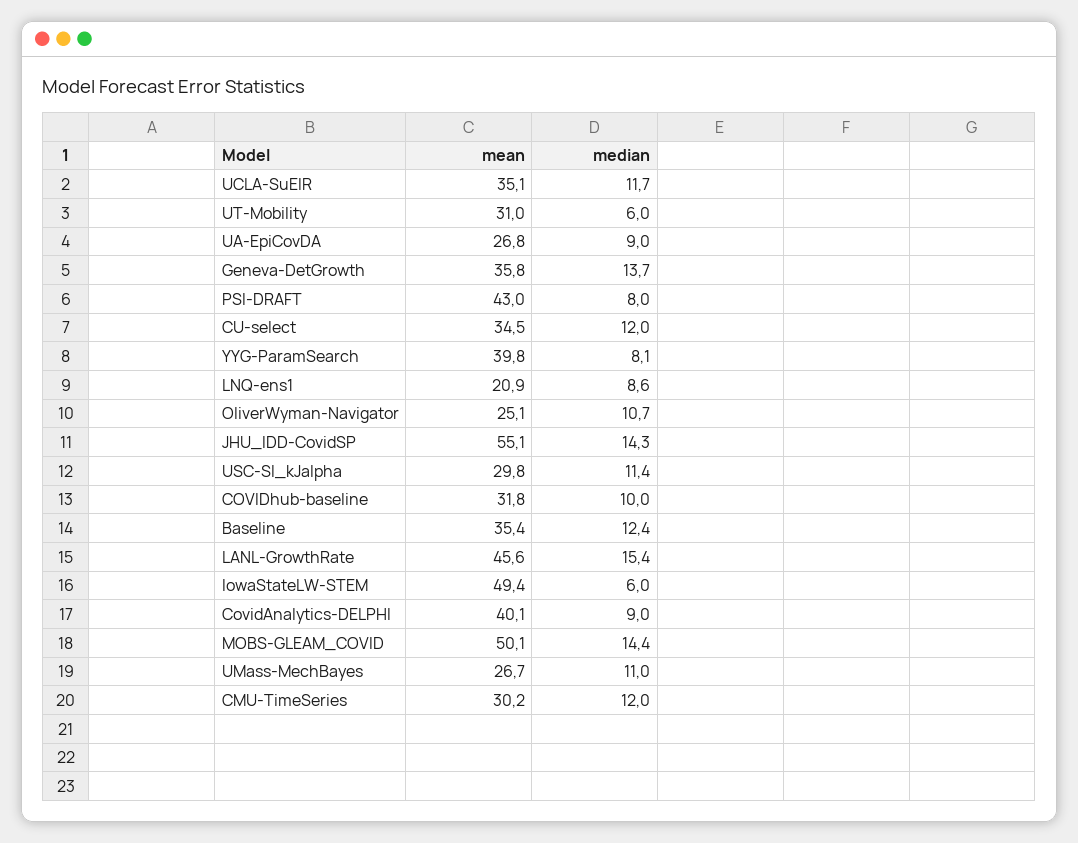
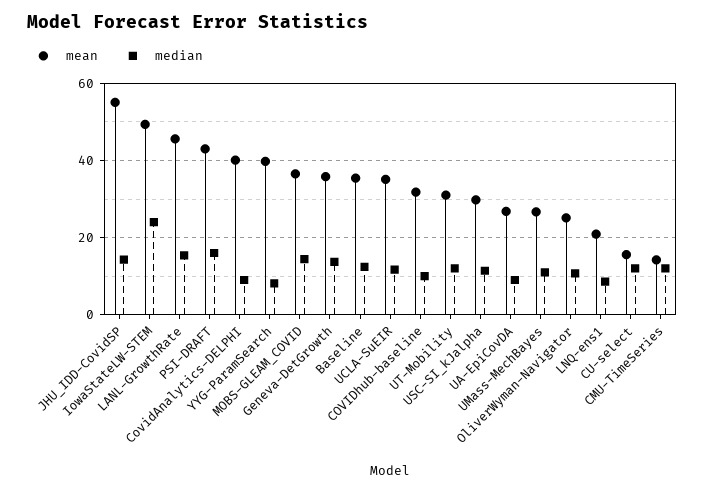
  {
    "mean": {
      "UCLA-SuEIR": 35.1,
      "UT-Mobility": 31,
      "UA-EpiCovDA": 26.8,
      "Geneva-DetGrowth": 35.8,
      "PSI-DRAFT": 43,
-     "CU-select": 34.5,
+     "CU-select": 16,
      "YYG-ParamSearch": 39.8,
      "LNQ-ens1": 20.9,
      "OliverWyman-Navigator": 25.1,
      "JHU_IDD-CovidSP": 55.1,
      "USC-SI_kJalpha": 29.8,
      "COVIDhub-baseline": 31.8,
      "Baseline": 35.4,
      "LANL-GrowthRate": 45.6,
      "IowaStateLW-STEM": 49.4,
      "CovidAnalytics-DELPHI": 40.1,
-     "MOBS-GLEAM_COVID": 50.1,
+     "MOBS-GLEAM_COVID": 36,
      "UMass-MechBayes": 26.7,
-     "CMU-TimeSeries": 30.2
+     "CMU-TimeSeries": 14
    },
    "median": {
      "UCLA-SuEIR": 11.7,
-     "UT-Mobility": 6,
+     "UT-Mobility": 12,
      "UA-EpiCovDA": 9,
      "Geneva-DetGrowth": 13.7,
-     "PSI-DRAFT": 8,
+     "PSI-DRAFT": 16,
      "CU-select": 12,
      "YYG-ParamSearch": 8.1,
      "LNQ-ens1": 8.6,
      "OliverWyman-Navigator": 10.7,
      "JHU_IDD-CovidSP": 14.3,
      "USC-SI_kJalpha": 11.4,
      "COVIDhub-baseline": 10,
      "Baseline": 12.4,
      "LANL-GrowthRate": 15.4,
-     "IowaStateLW-STEM": 6,
+     "IowaStateLW-STEM": 24,
      "CovidAnalytics-DELPHI": 9,
      "MOBS-GLEAM_COVID": 14.4,
      "UMass-MechBayes": 11,
      "CMU-TimeSeries": 12
    }
  }

